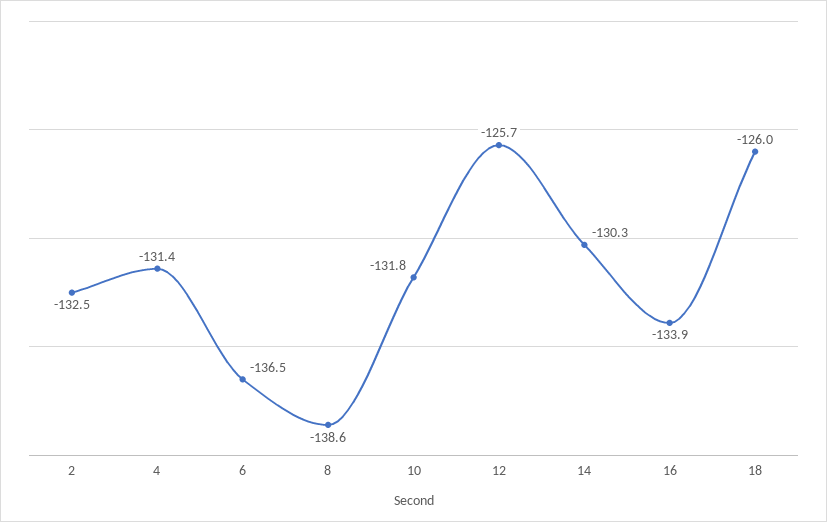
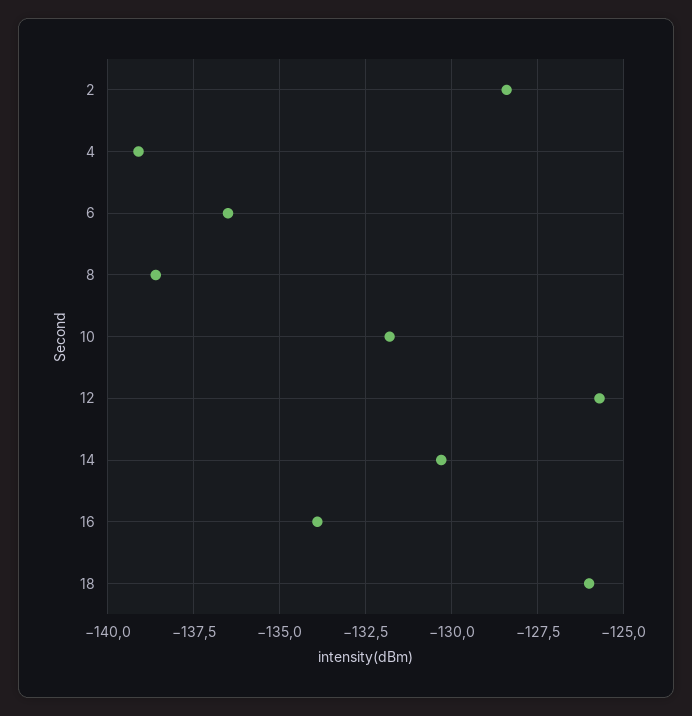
  {
-   "2": -132.5,
+   "2": -128.5,
-   "4": -131.4,
+   "4": -139,
    "6": -136.5,
    "8": -138.6,
    "10": -131.8,
    "12": -125.7,
    "14": -130.3,
    "16": -133.9,
    "18": -126
  }

